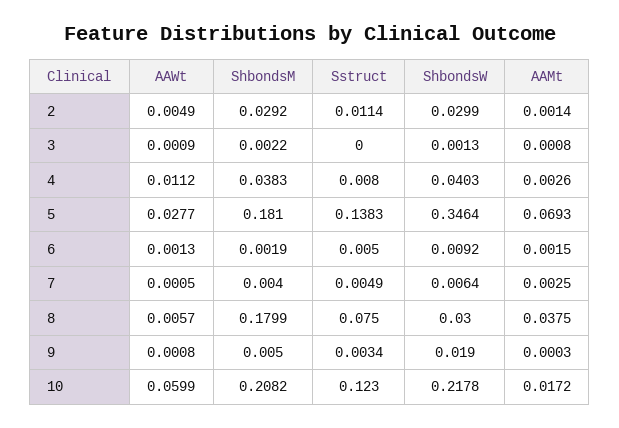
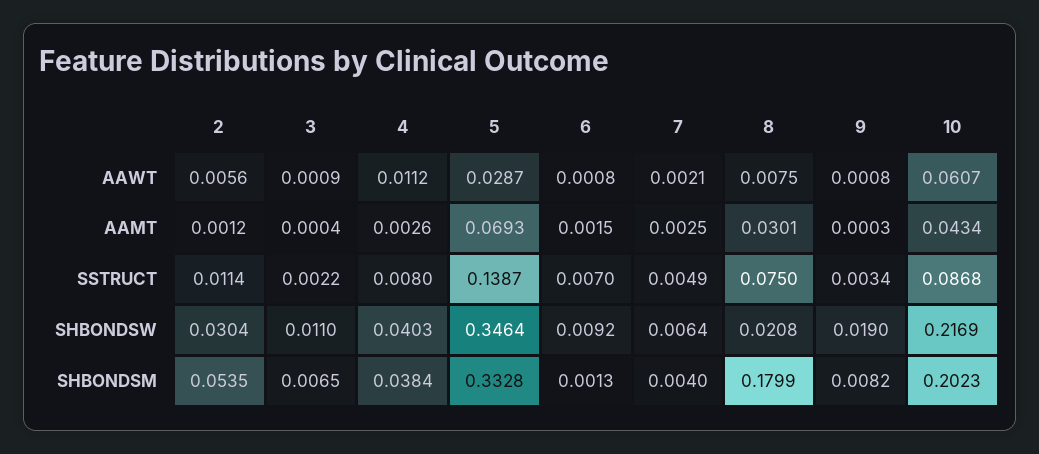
  {
    "AAWt": {
-     "2": 0.0049,
+     "2": 0.0056,
      "3": 0.0009,
      "4": 0.0112,
-     "5": 0.0277,
+     "5": 0.0287,
-     "6": 0.0013,
+     "6": 0.0008,
-     "7": 0.0005,
+     "7": 0.0021,
-     "8": 0.0057,
+     "8": 0.0075,
      "9": 0.0008,
-     "10": 0.0599
+     "10": 0.0607
    },
    "ShbondsM": {
-     "2": 0.0292,
+     "2": 0.0535,
-     "3": 0.0022,
+     "3": 0.0065,
-     "4": 0.0383,
+     "4": 0.0384,
-     "5": 0.181,
+     "5": 0.3328,
-     "6": 0.0019,
+     "6": 0.0013,
      "7": 0.004,
      "8": 0.1799,
-     "9": 0.005,
+     "9": 0.0082,
-     "10": 0.2082
+     "10": 0.2023
    },
    "Sstruct": {
      "2": 0.0114,
-     "3": 0,
+     "3": 0.0022,
      "4": 0.008,
-     "5": 0.1383,
+     "5": 0.1387,
-     "6": 0.005,
+     "6": 0.007,
      "7": 0.0049,
      "8": 0.075,
      "9": 0.0034,
-     "10": 0.123
+     "10": 0.0868
    },
    "ShbondsW": {
-     "2": 0.0299,
+     "2": 0.0304,
-     "3": 0.0013,
+     "3": 0.011,
      "4": 0.0403,
      "5": 0.3464,
      "6": 0.0092,
      "7": 0.0064,
-     "8": 0.03,
+     "8": 0.0208,
      "9": 0.019,
-     "10": 0.2178
+     "10": 0.2169
    },
    "AAMt": {
-     "2": 0.0014,
+     "2": 0.0012,
-     "3": 0.0008,
+     "3": 0.0004,
      "4": 0.0026,
      "5": 0.0693,
      "6": 0.0015,
      "7": 0.0025,
-     "8": 0.0375,
+     "8": 0.0301,
      "9": 0.0003,
-     "10": 0.0172
+     "10": 0.0434
    }
  }

